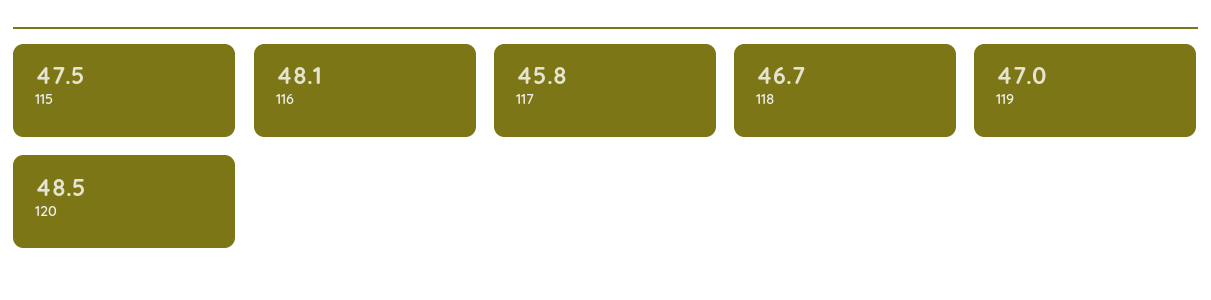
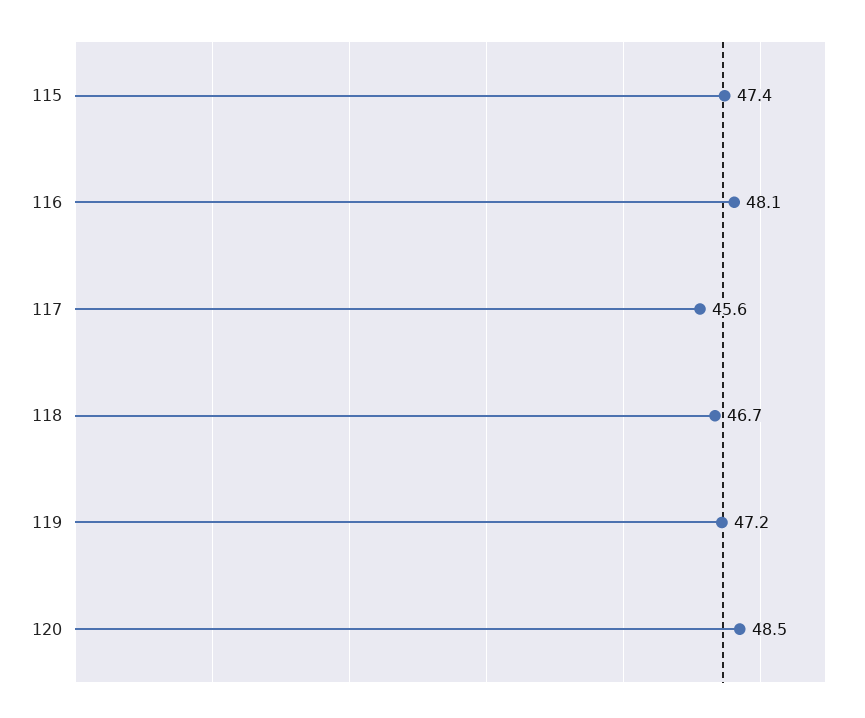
  {
-   "115": 47.5,
+   "115": 47.4,
    "116": 48.1,
-   "117": 45.8,
+   "117": 45.6,
    "118": 46.7,
-   "119": 47,
+   "119": 47.2,
    "120": 48.5
  }

